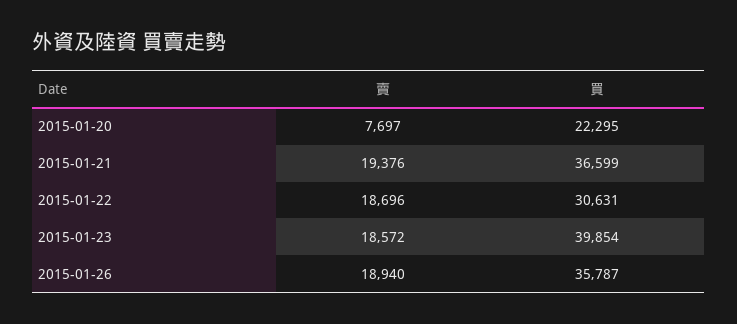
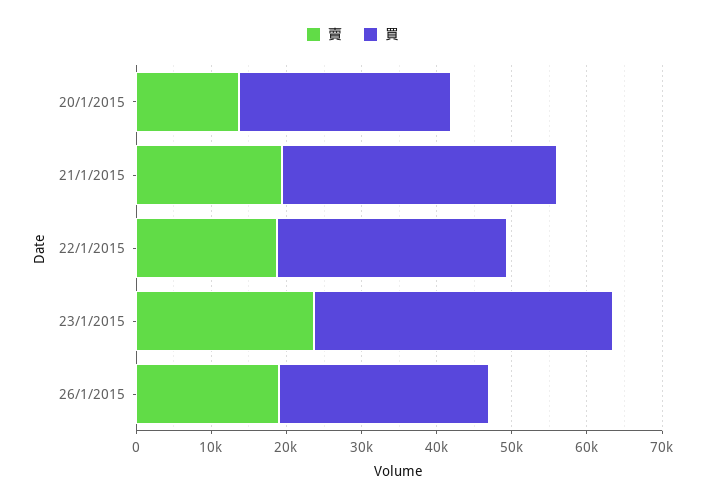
  {
    "賣": {
-     "2015-01-20": 7697,
+     "2015-01-20": 14000,
      "2015-01-21": 19376,
      "2015-01-22": 18696,
-     "2015-01-23": 18572,
+     "2015-01-23": 24000,
      "2015-01-26": 18940
    },
    "買": {
-     "2015-01-20": 22295,
+     "2015-01-20": 28000,
      "2015-01-21": 36599,
      "2015-01-22": 30631,
      "2015-01-23": 39854,
-     "2015-01-26": 35787
+     "2015-01-26": 28000
    }
  }

